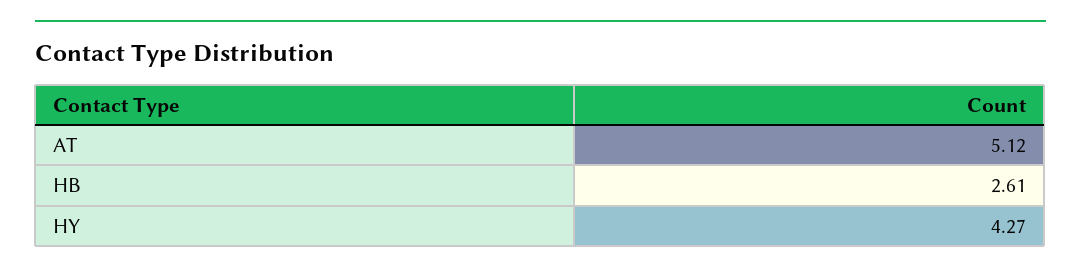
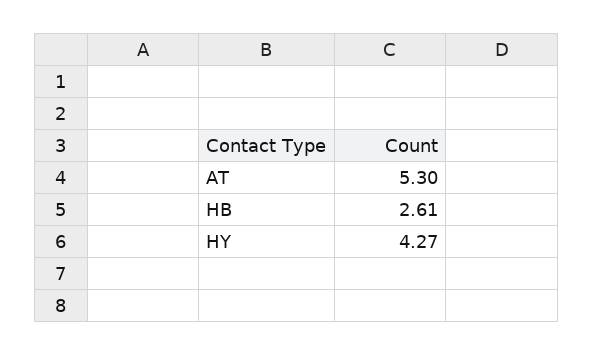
  {
-   "AT": 5.12,
+   "AT": 5.3,
    "HB": 2.61,
    "HY": 4.27
  }

